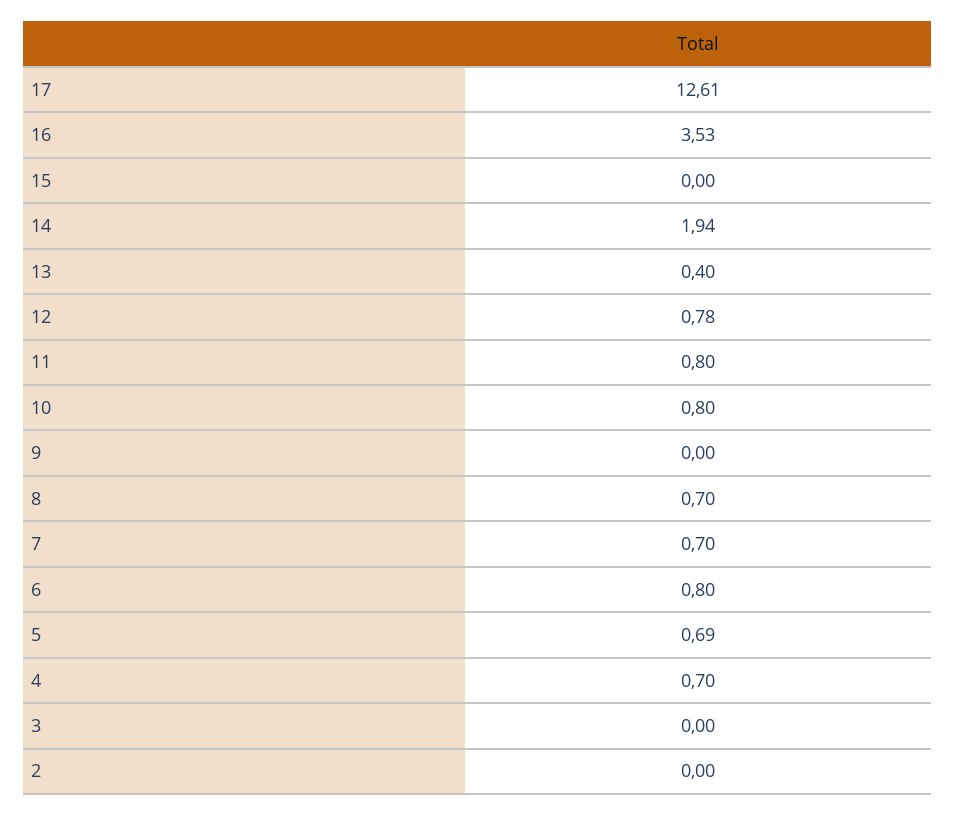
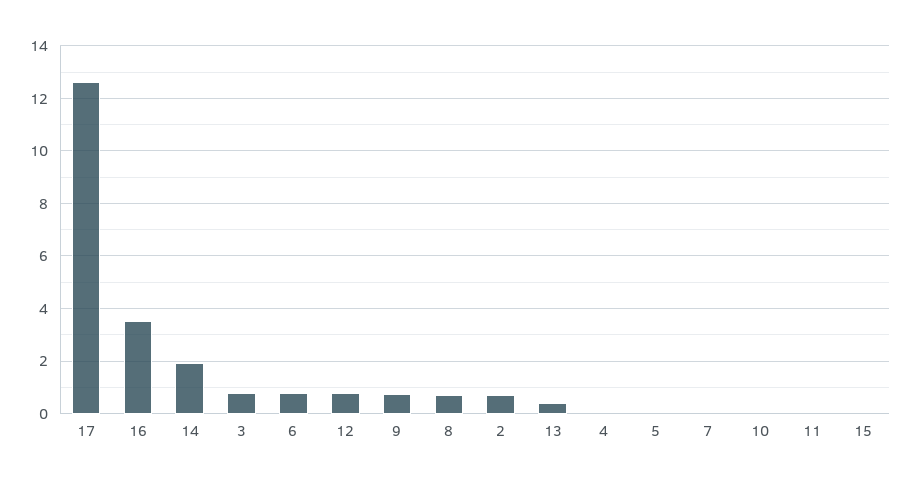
  {
    "17": 12.61,
    "16": 3.53,
    "15": 0,
    "14": 1.94,
    "13": 0.4,
    "12": 0.78,
-   "11": 0.8,
+   "11": 0,
-   "10": 0.8,
+   "10": 0,
-   "9": 0,
+   "9": 0.75,
    "8": 0.7,
-   "7": 0.7,
+   "7": 0,
    "6": 0.8,
-   "5": 0.69,
+   "5": 0,
-   "4": 0.7,
+   "4": 0,
-   "3": 0,
+   "3": 0.75,
-   "2": 0
+   "2": 0.75
  }

